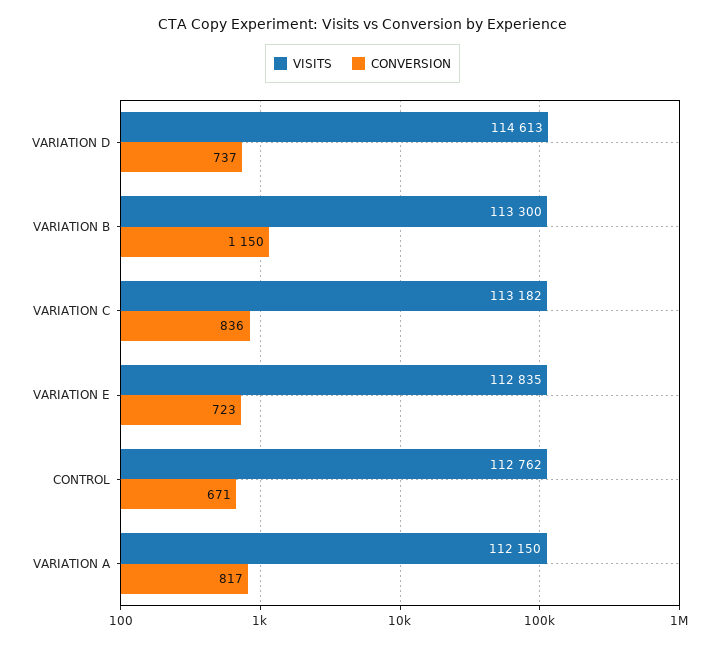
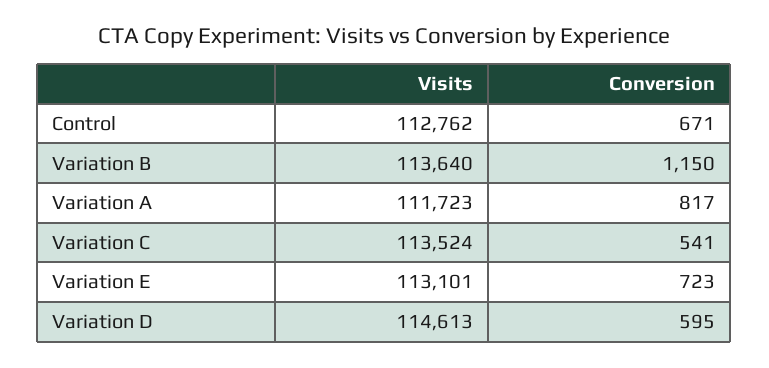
  {
    "VISITS": {
      "VARIATION D": 114613,
-     "VARIATION B": 113300,
+     "VARIATION B": 113640,
-     "VARIATION C": 113182,
+     "VARIATION C": 113524,
-     "VARIATION E": 112835,
+     "VARIATION E": 113101,
      "CONTROL": 112762,
-     "VARIATION A": 112150
+     "VARIATION A": 111723
    },
    "CONVERSION": {
-     "VARIATION D": 737,
+     "VARIATION D": 595,
      "VARIATION B": 1150,
-     "VARIATION C": 836,
+     "VARIATION C": 541,
      "VARIATION E": 723,
      "CONTROL": 671,
      "VARIATION A": 817
    }
  }

